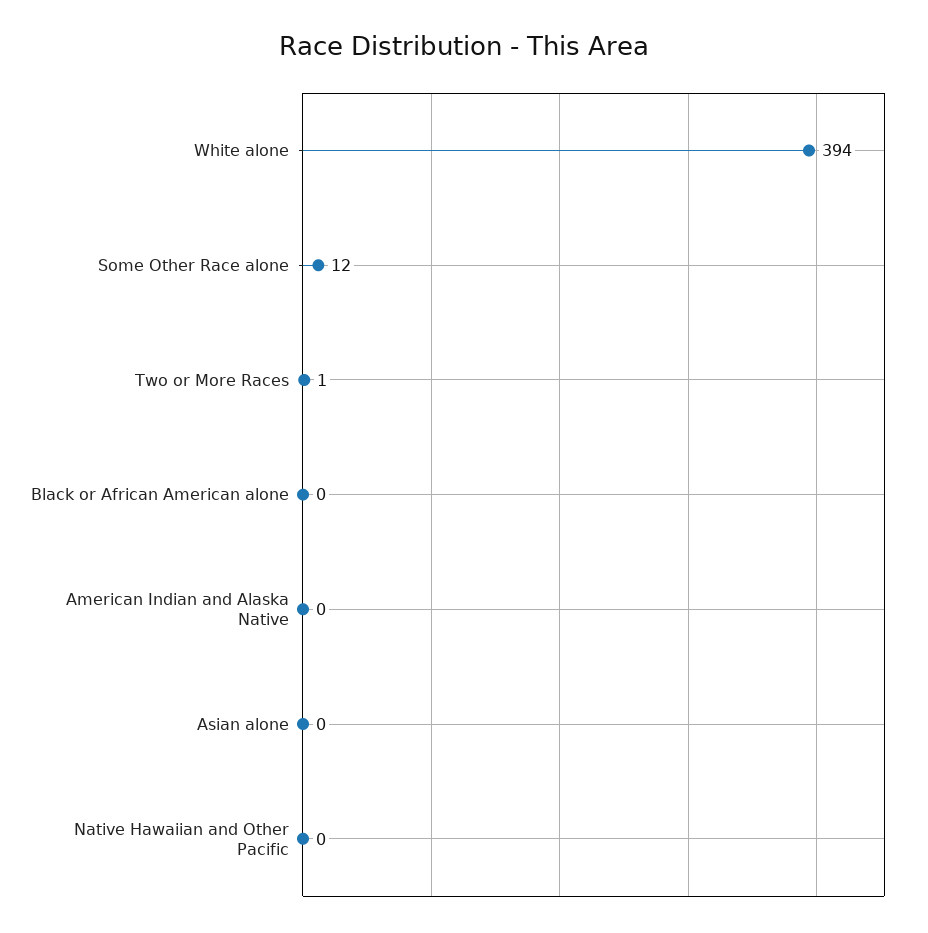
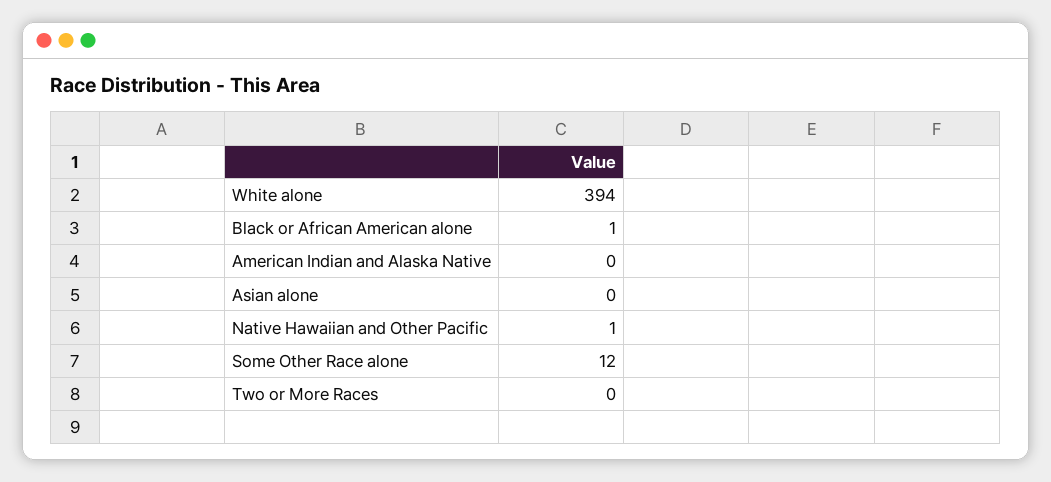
  {
    "White alone": 394,
    "Some Other Race alone": 12,
-   "Two or More Races": 1,
+   "Two or More Races": 0,
-   "Black or African American alone": 0,
+   "Black or African American alone": 1,
    "American Indian and Alaska Native": 0,
    "Asian alone": 0,
-   "Native Hawaiian and Other Pacific": 0
+   "Native Hawaiian and Other Pacific": 1
  }

